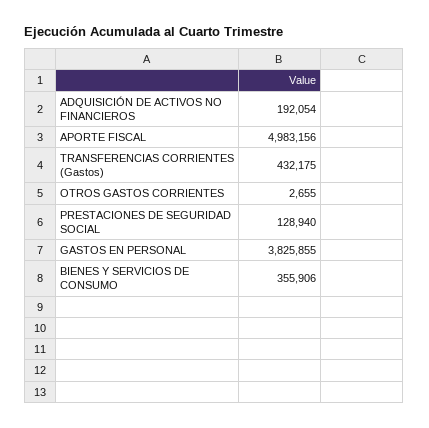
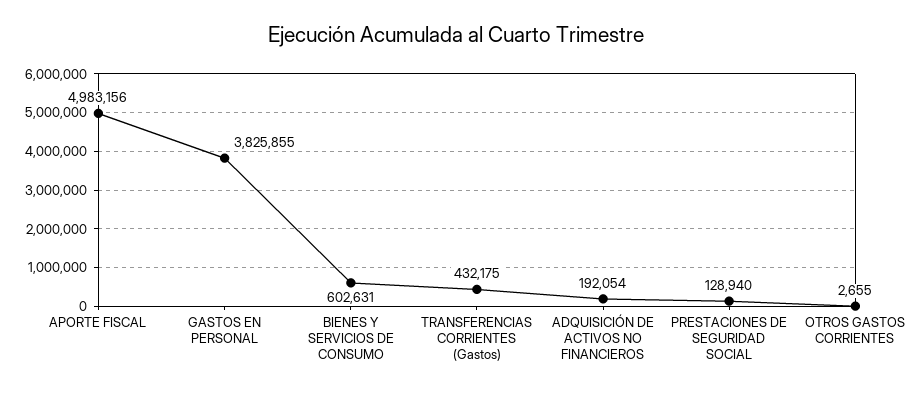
  {
    "ADQUISICIÓN DE ACTIVOS NO FINANCIEROS": 192054,
    "APORTE FISCAL": 4983156,
    "TRANSFERENCIAS CORRIENTES (Gastos)": 432175,
    "OTROS GASTOS CORRIENTES": 2655,
    "PRESTACIONES DE SEGURIDAD SOCIAL": 128940,
    "GASTOS EN PERSONAL": 3825855,
-   "BIENES Y SERVICIOS DE CONSUMO": 355906
+   "BIENES Y SERVICIOS DE CONSUMO": 602631
  }

